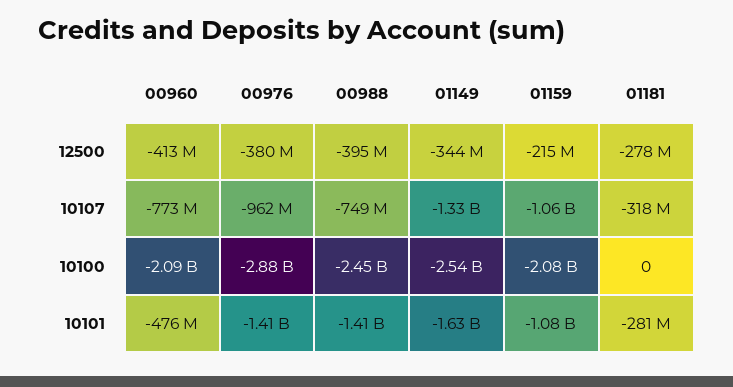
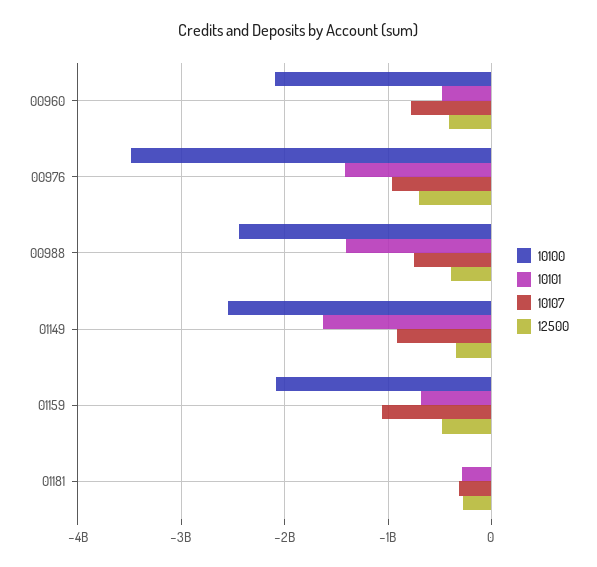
  {
    "12500": {
      "00960": -413000000,
-     "00976": -380000000,
+     "00976": -700000000,
      "00988": -395000000,
      "01149": -344000000,
-     "01159": -215000000,
+     "01159": -500000000,
      "01181": -278000000
    },
    "10107": {
      "00960": -773000000,
      "00976": -962000000,
      "00988": -749000000,
-     "01149": -1330000000,
+     "01149": -900000000,
      "01159": -1060000000,
      "01181": -318000000
    },
    "10100": {
      "00960": -2090000000,
-     "00976": -2880000000,
+     "00976": -3500000000,
      "00988": -2450000000,
      "01149": -2540000000,
      "01159": -2080000000,
      "01181": 0
    },
    "10101": {
      "00960": -476000000,
      "00976": -1410000000,
      "00988": -1410000000,
      "01149": -1630000000,
-     "01159": -1080000000,
+     "01159": -700000000,
      "01181": -281000000
    }
  }

